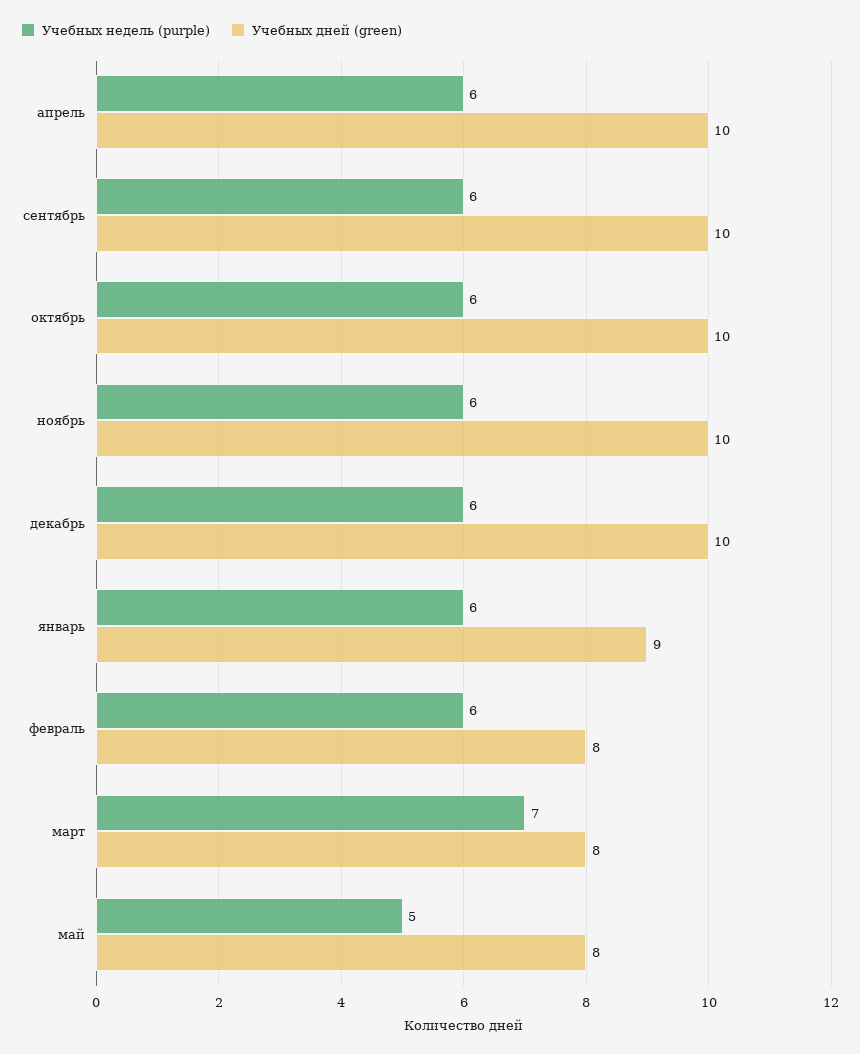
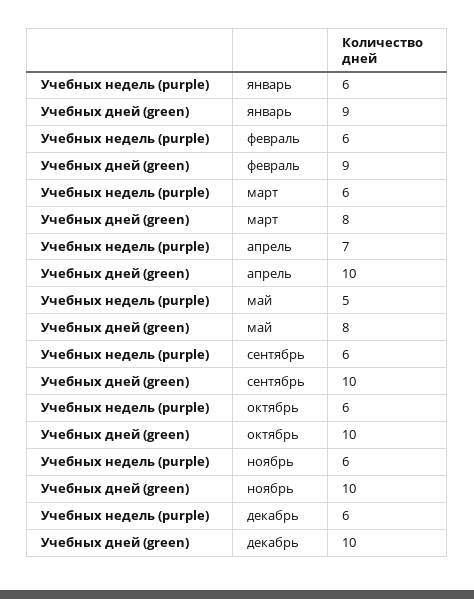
  {
    "Учебных недель (purple)": {
-     "апрель": 6,
+     "апрель": 7,
      "сентябрь": 6,
      "октябрь": 6,
      "ноябрь": 6,
      "декабрь": 6,
      "январь": 6,
      "февраль": 6,
-     "март": 7,
+     "март": 6,
      "май": 5
    },
    "Учебных дней (green)": {
      "апрель": 10,
      "сентябрь": 10,
      "октябрь": 10,
      "ноябрь": 10,
      "декабрь": 10,
      "январь": 9,
-     "февраль": 8,
+     "февраль": 9,
      "март": 8,
      "май": 8
    }
  }

